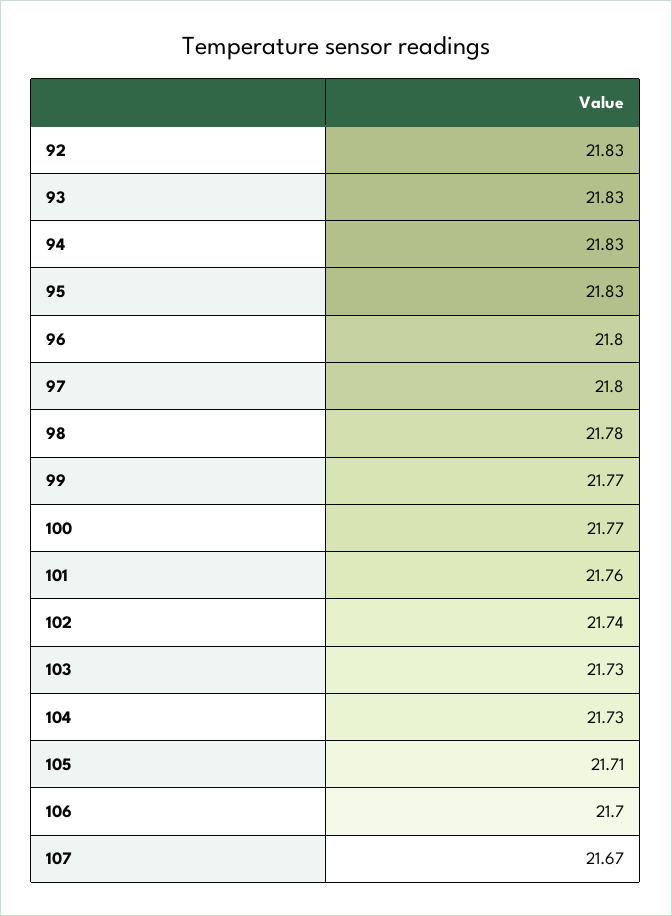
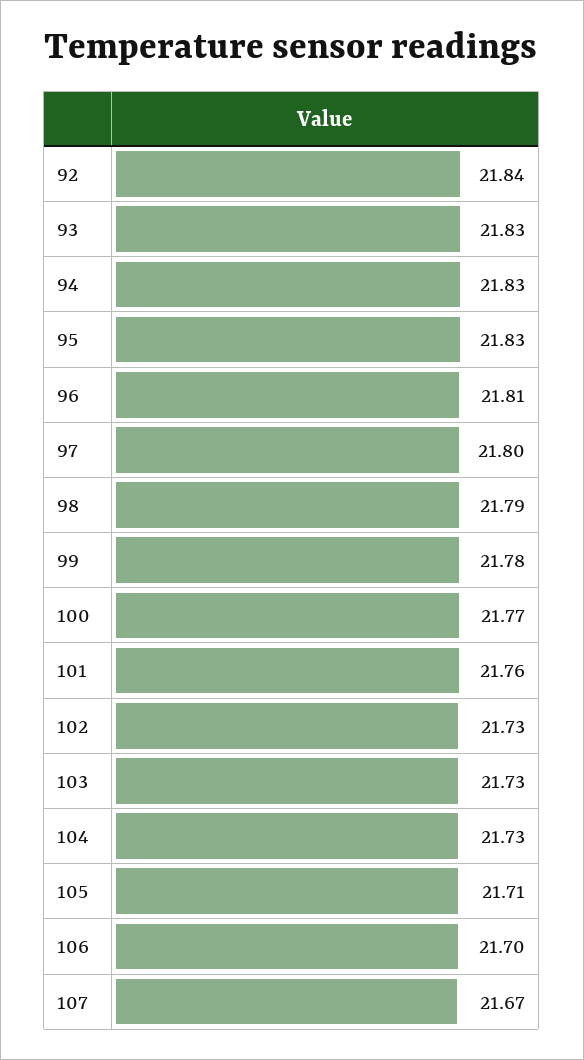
  {
-   "92": 21.83,
+   "92": 21.84,
    "93": 21.83,
    "94": 21.83,
    "95": 21.83,
-   "96": 21.8,
+   "96": 21.81,
    "97": 21.8,
-   "98": 21.78,
+   "98": 21.79,
-   "99": 21.77,
+   "99": 21.78,
    "100": 21.77,
    "101": 21.76,
-   "102": 21.74,
+   "102": 21.73,
    "103": 21.73,
    "104": 21.73,
    "105": 21.71,
    "106": 21.7,
    "107": 21.67
  }

